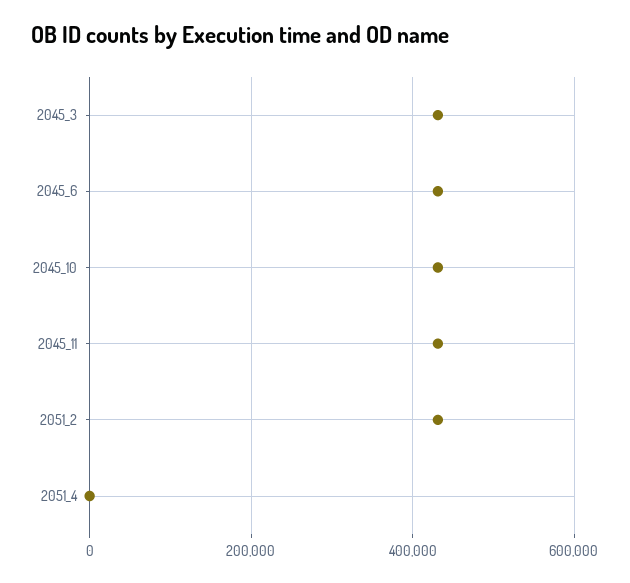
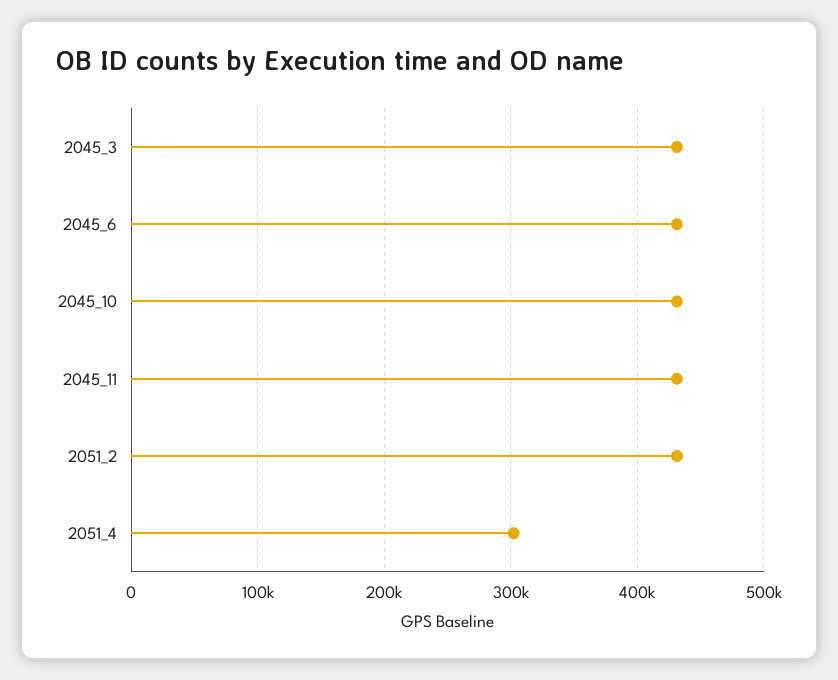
  {
    "2045_3": 430000,
    "2045_6": 430000,
    "2045_10": 430000,
    "2045_11": 430000,
    "2051_2": 430000,
-   "2051_4": 0
+   "2051_4": 300000
  }

